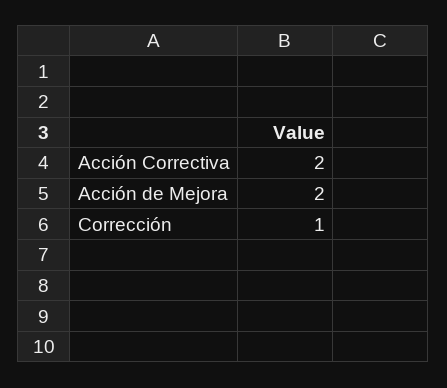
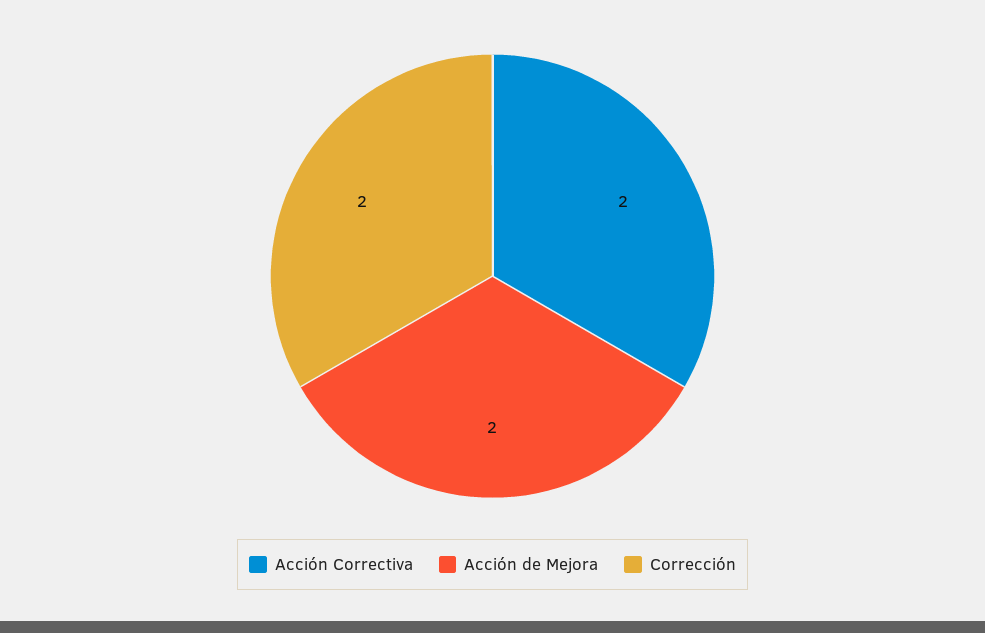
  {
    "Acción Correctiva": 2,
    "Acción de Mejora": 2,
-   "Corrección": 1
+   "Corrección": 2
  }

